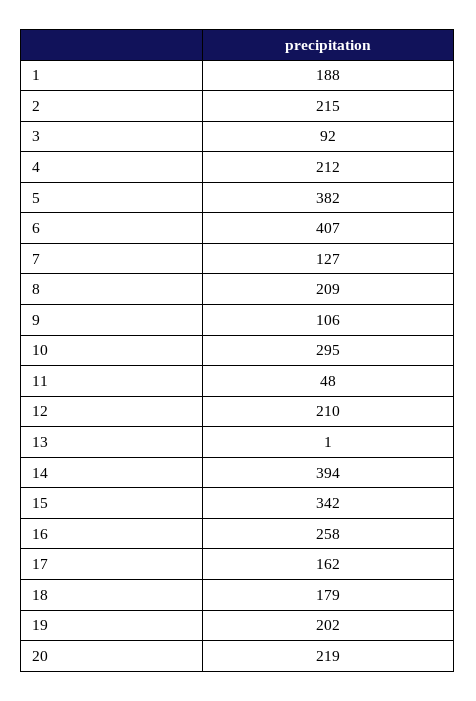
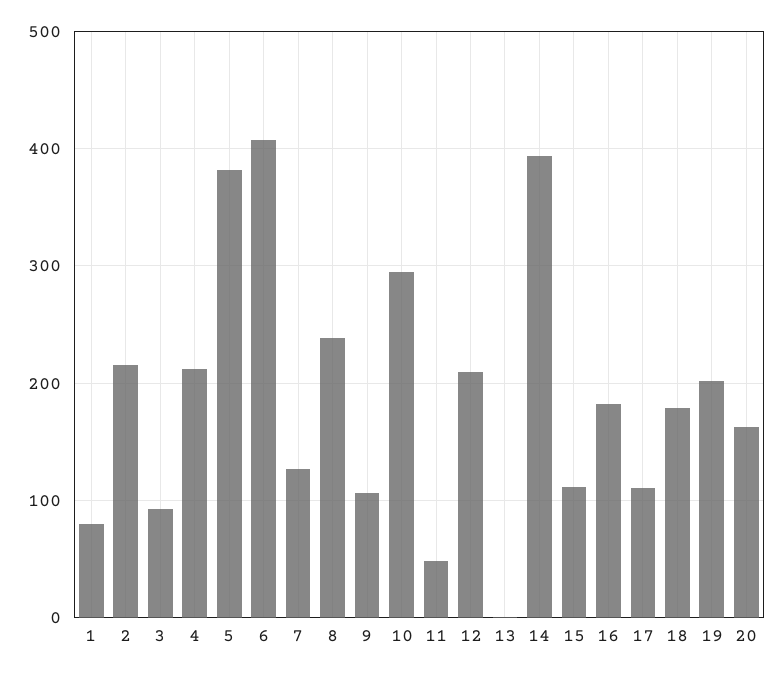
  {
-   "1": 188,
+   "1": 80,
    "2": 215,
    "3": 92,
    "4": 212,
    "5": 382,
    "6": 407,
    "7": 127,
-   "8": 209,
+   "8": 240,
    "9": 106,
    "10": 295,
    "11": 48,
    "12": 210,
    "13": 1,
    "14": 394,
-   "15": 342,
+   "15": 110,
-   "16": 258,
+   "16": 180,
-   "17": 162,
+   "17": 110,
    "18": 179,
    "19": 202,
-   "20": 219
+   "20": 160
  }

